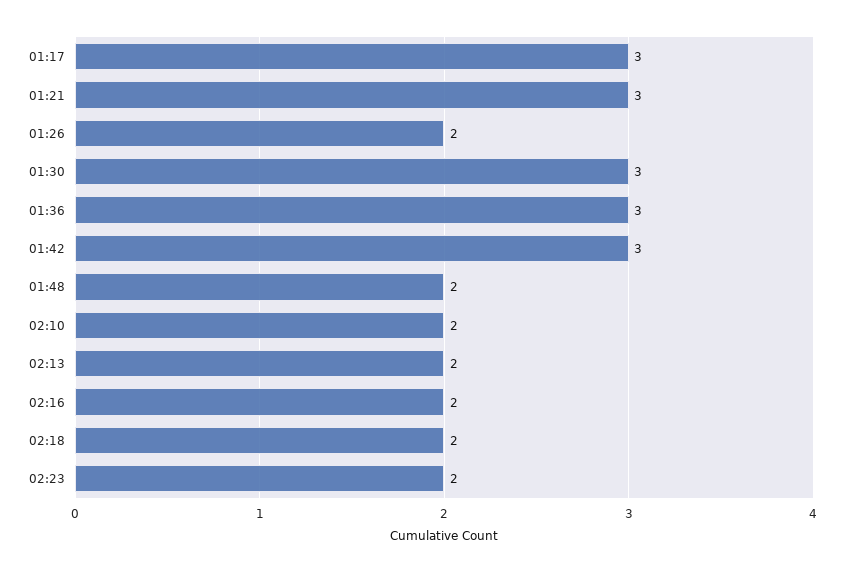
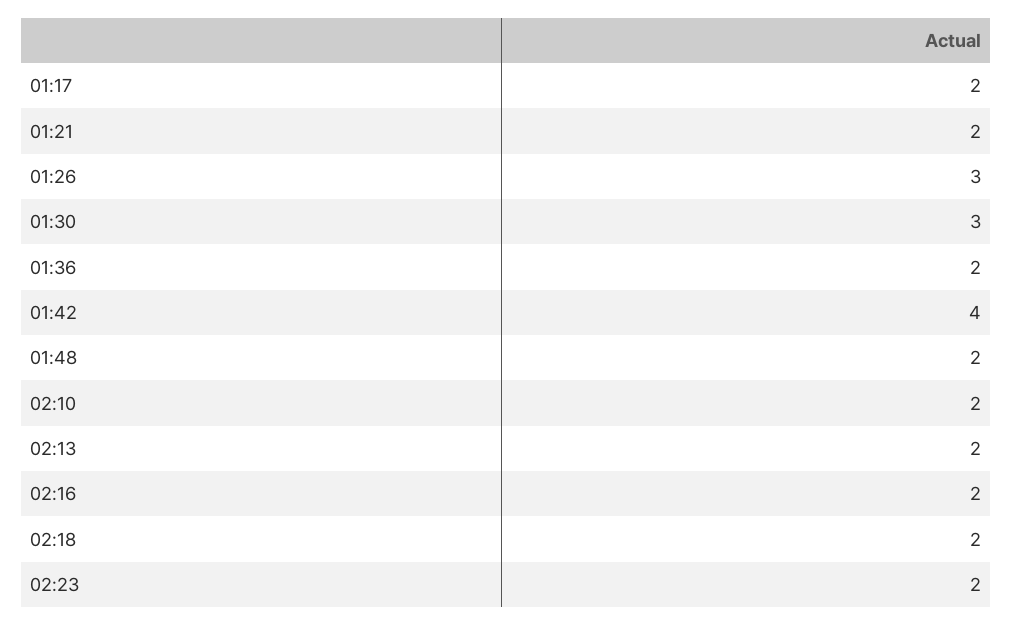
  {
-   "01:17": 3,
+   "01:17": 2,
-   "01:21": 3,
+   "01:21": 2,
-   "01:26": 2,
+   "01:26": 3,
    "01:30": 3,
-   "01:36": 3,
+   "01:36": 2,
-   "01:42": 3,
+   "01:42": 4,
    "01:48": 2,
    "02:10": 2,
    "02:13": 2,
    "02:16": 2,
    "02:18": 2,
    "02:23": 2
  }

